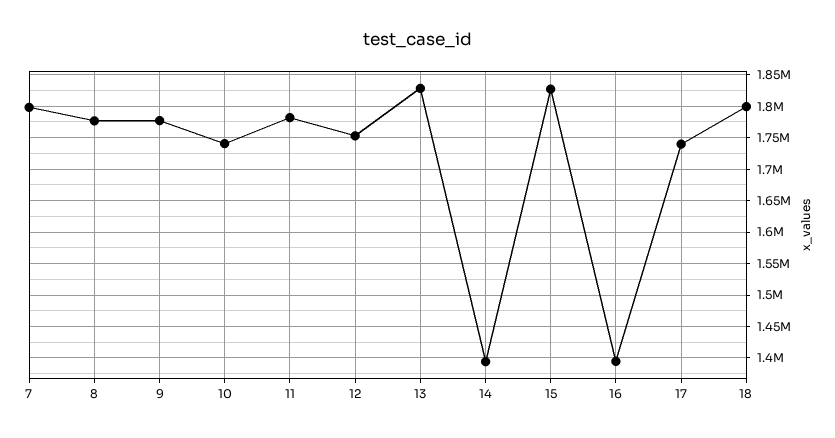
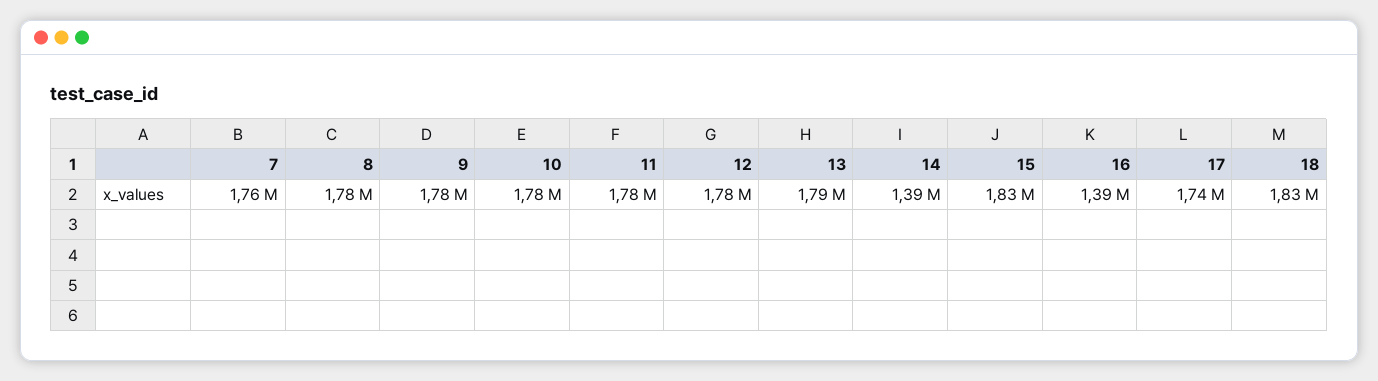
  {
-   "7": 1800000,
+   "7": 1760000,
    "8": 1780000,
    "9": 1780000,
-   "10": 1740000,
+   "10": 1780000,
    "11": 1780000,
-   "12": 1750000,
+   "12": 1780000,
-   "13": 1830000,
+   "13": 1790000,
    "14": 1390000,
    "15": 1830000,
    "16": 1390000,
    "17": 1740000,
-   "18": 1800000
+   "18": 1830000
  }

